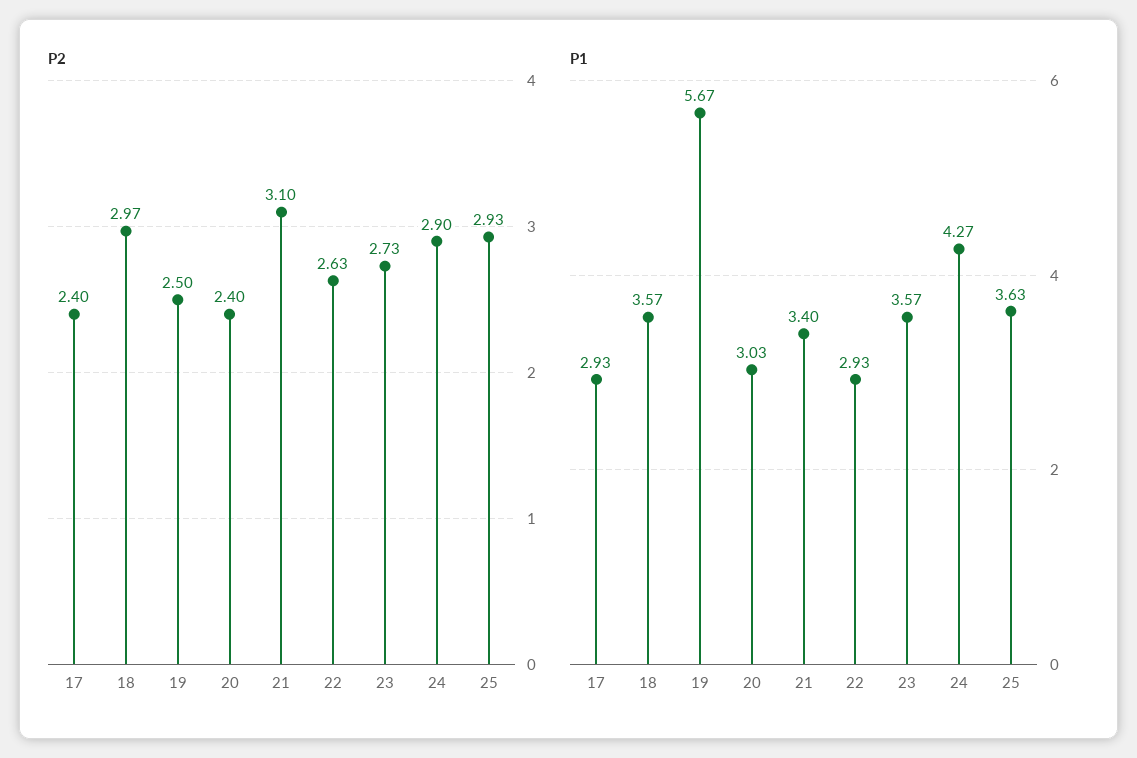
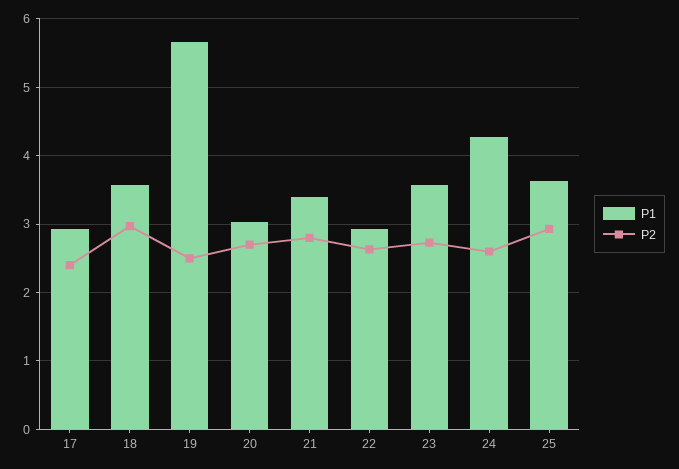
  {
    "P2": {
      "17": 2.4,
      "18": 2.97,
      "19": 2.5,
-     "20": 2.4,
+     "20": 2.7,
-     "21": 3.1,
+     "21": 2.8,
      "22": 2.63,
      "23": 2.73,
-     "24": 2.9,
+     "24": 2.6,
      "25": 2.93
    },
    "P1": {
      "17": 2.93,
      "18": 3.57,
      "19": 5.67,
      "20": 3.03,
      "21": 3.4,
      "22": 2.93,
      "23": 3.57,
      "24": 4.27,
      "25": 3.63
    }
  }

